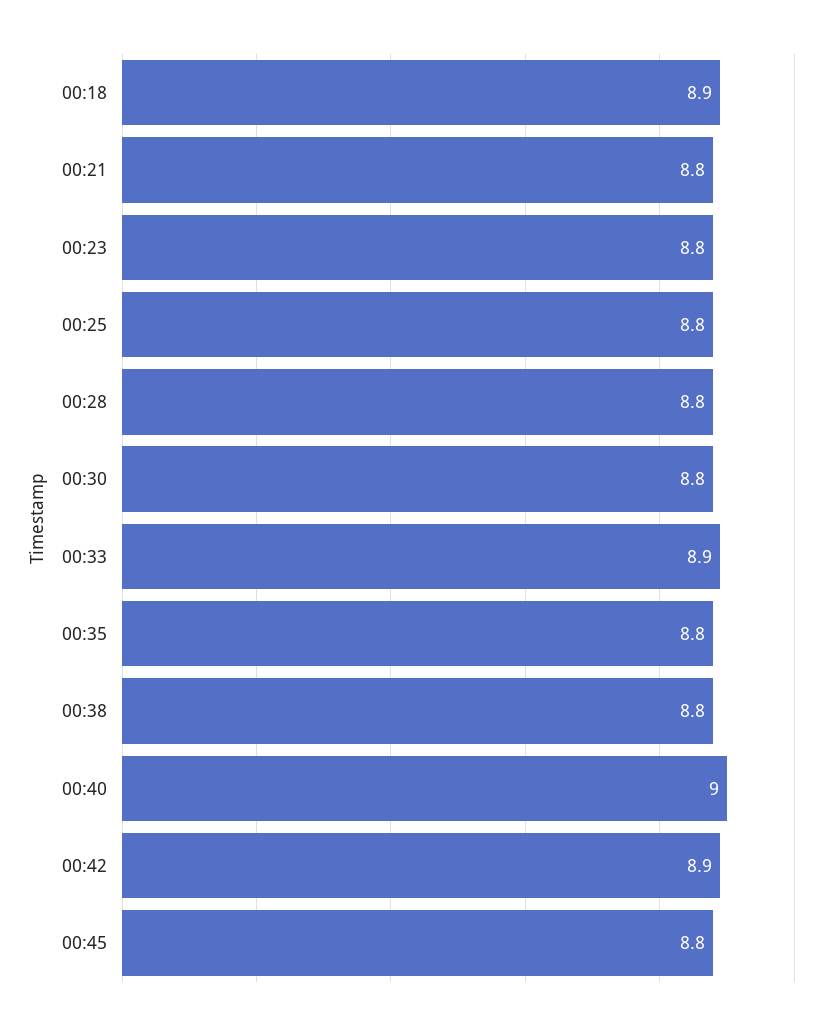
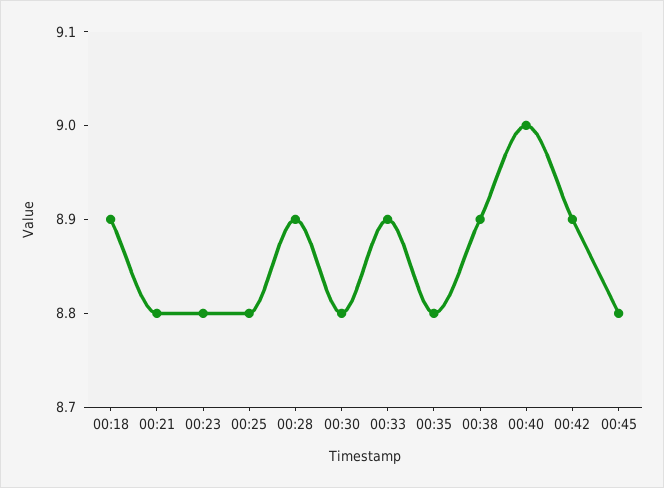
  {
    "00:18": 8.9,
    "00:21": 8.8,
    "00:23": 8.8,
    "00:25": 8.8,
-   "00:28": 8.8,
+   "00:28": 8.9,
    "00:30": 8.8,
    "00:33": 8.9,
    "00:35": 8.8,
-   "00:38": 8.8,
+   "00:38": 8.9,
    "00:40": 9,
    "00:42": 8.9,
    "00:45": 8.8
  }

